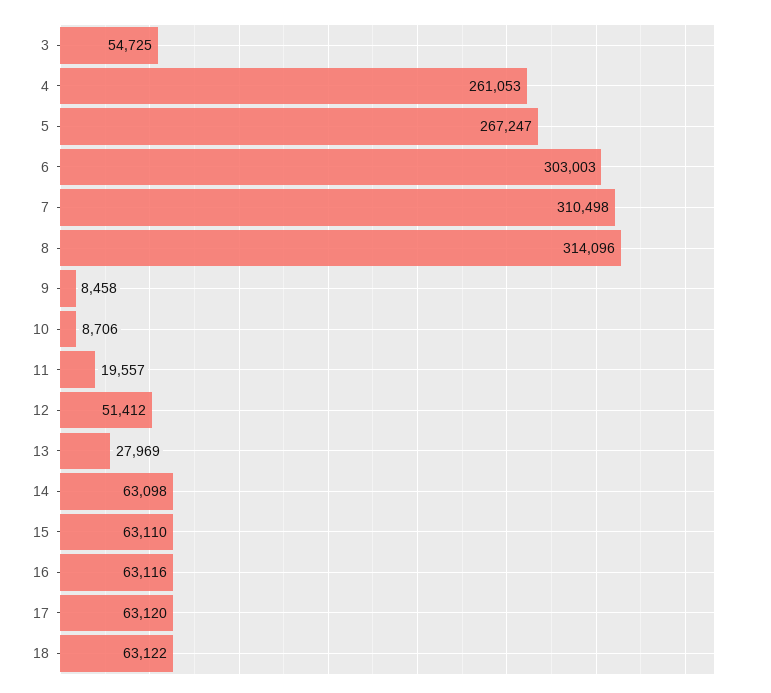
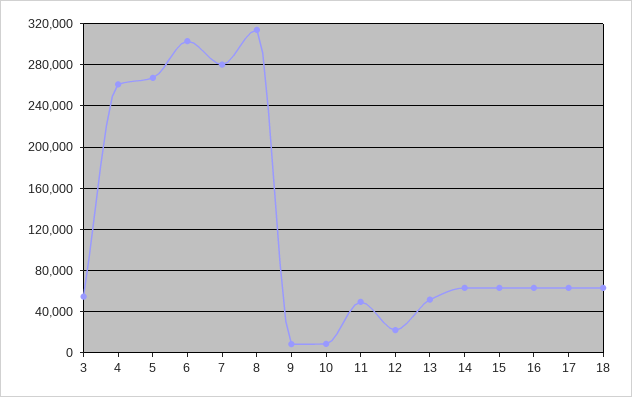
  {
    "3": 54725,
    "4": 261053,
    "5": 267247,
    "6": 303003,
-   "7": 310498,
+   "7": 280000,
    "8": 314096,
    "9": 8458,
    "10": 8706,
-   "11": 19557,
+   "11": 50000,
-   "12": 51412,
+   "12": 20000,
-   "13": 27969,
+   "13": 50000,
    "14": 63098,
    "15": 63110,
    "16": 63116,
    "17": 63120,
    "18": 63122
  }

